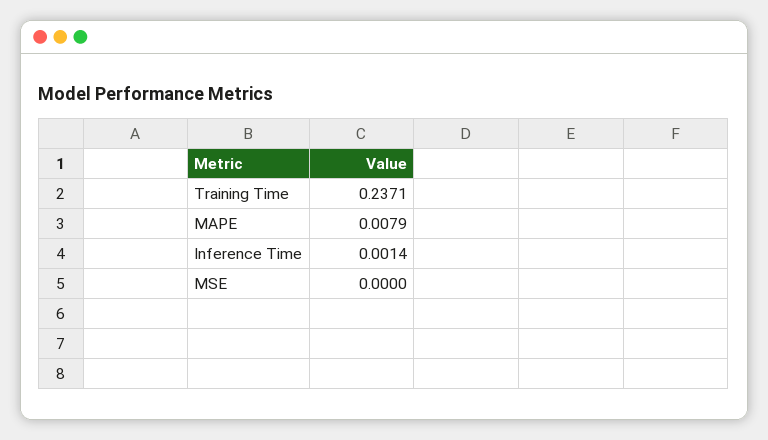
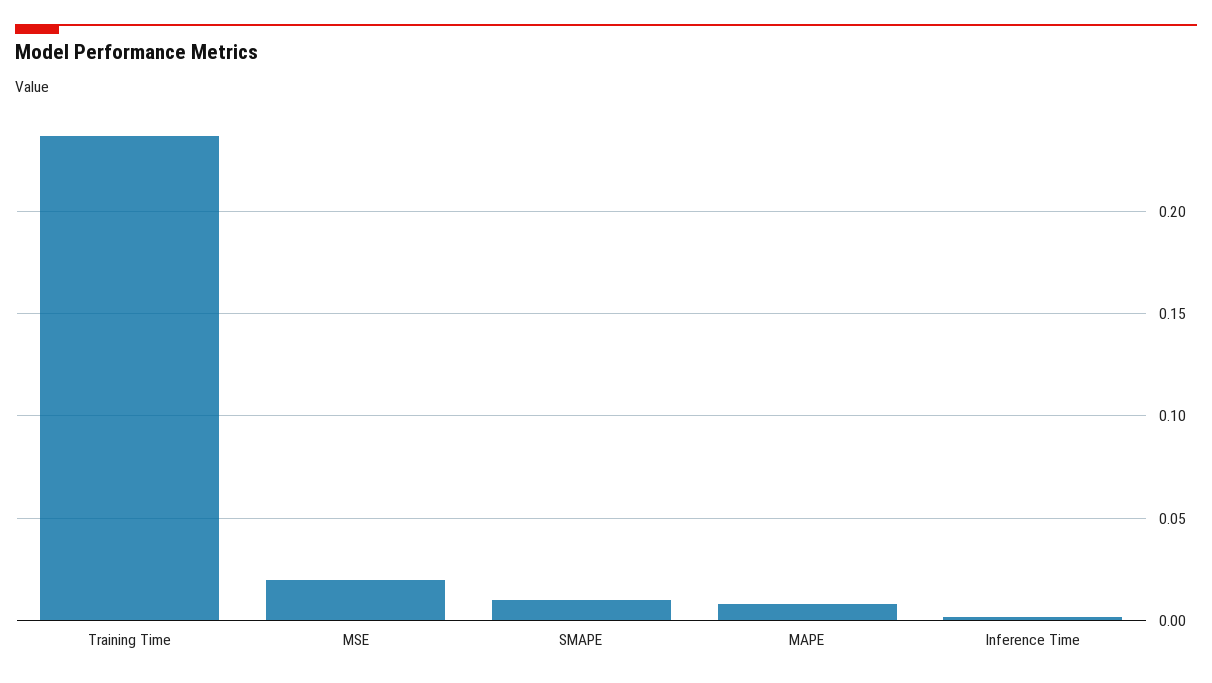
  {
    "Training Time": 0.2371,
    "MAPE": 0.0079,
    "Inference Time": 0.0014,
-   "MSE": 0
+   "MSE": 0.02,
+   "SMAPE": 0.01
  }

